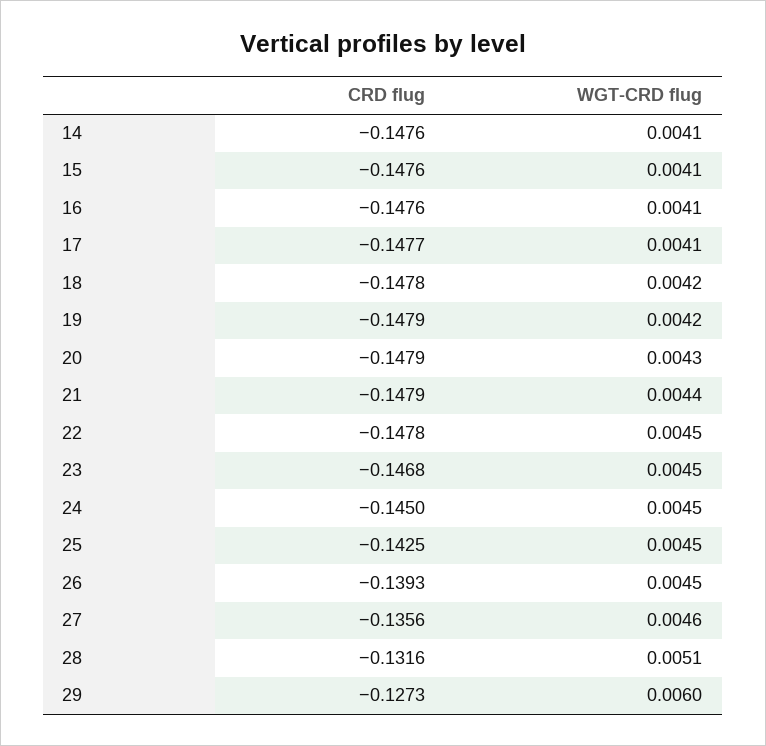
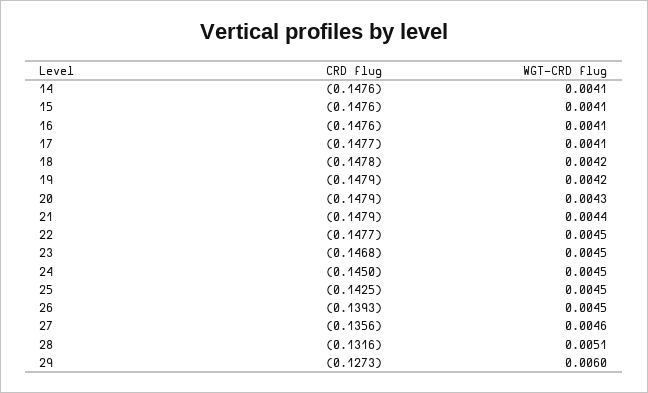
  {
    "CRD flug": {
      "14": -0.1476,
      "15": -0.1476,
      "16": -0.1476,
      "17": -0.1477,
      "18": -0.1478,
      "19": -0.1479,
      "20": -0.1479,
      "21": -0.1479,
-     "22": -0.1478,
+     "22": -0.1477,
      "23": -0.1468,
      "24": -0.145,
      "25": -0.1425,
      "26": -0.1393,
      "27": -0.1356,
      "28": -0.1316,
      "29": -0.1273
    },
    "WGT-CRD flug": {
      "14": 0.0041,
      "15": 0.0041,
      "16": 0.0041,
      "17": 0.0041,
      "18": 0.0042,
      "19": 0.0042,
      "20": 0.0043,
      "21": 0.0044,
      "22": 0.0045,
      "23": 0.0045,
      "24": 0.0045,
      "25": 0.0045,
      "26": 0.0045,
      "27": 0.0046,
      "28": 0.0051,
      "29": 0.006
    }
  }

